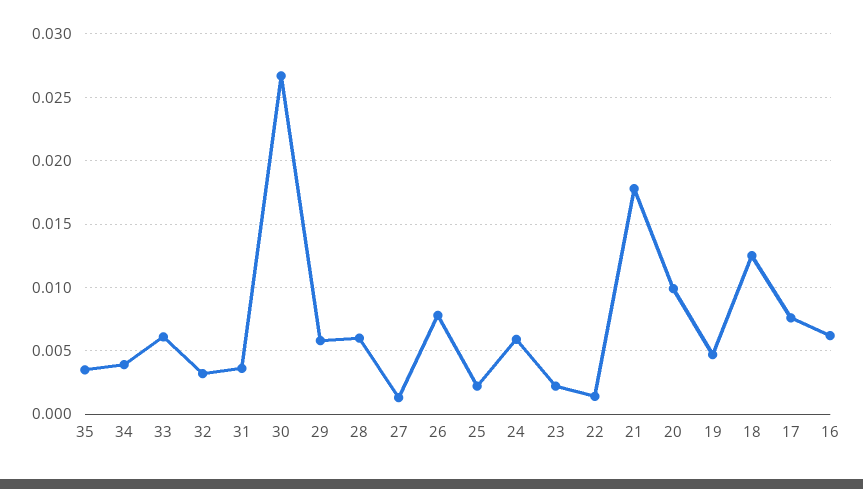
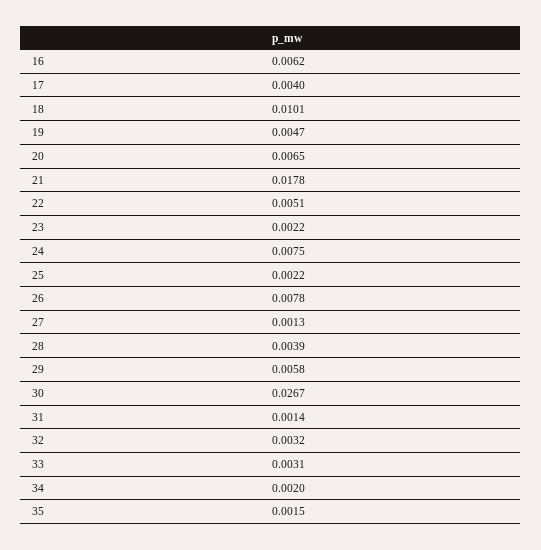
  {
-   "35": 0.0035,
+   "35": 0.0015,
-   "34": 0.004,
+   "34": 0.002,
-   "33": 0.006,
+   "33": 0.0031,
    "32": 0.0032,
-   "31": 0.0035,
+   "31": 0.0014,
    "30": 0.0267,
    "29": 0.0058,
-   "28": 0.006,
+   "28": 0.0039,
    "27": 0.0013,
    "26": 0.0078,
    "25": 0.0022,
-   "24": 0.006,
+   "24": 0.0075,
    "23": 0.0022,
-   "22": 0.0015,
+   "22": 0.0051,
    "21": 0.0178,
-   "20": 0.01,
+   "20": 0.0065,
    "19": 0.0047,
-   "18": 0.0125,
+   "18": 0.0101,
-   "17": 0.0075,
+   "17": 0.004,
    "16": 0.0062
  }

